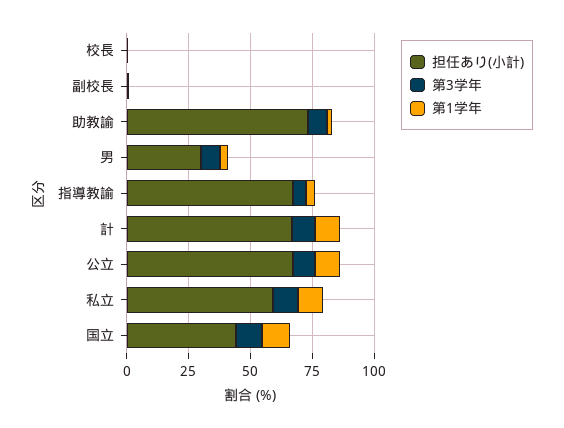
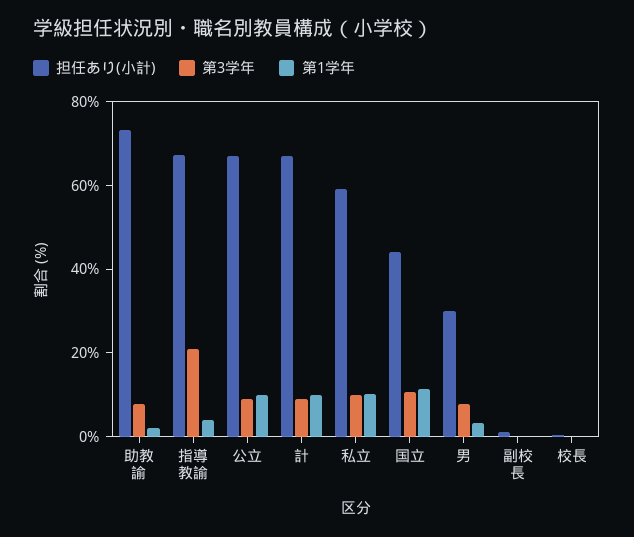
  {
    "担任あり(小計)": {
      "校長": 0,
      "副校長": 0,
      "助教諭": 75,
      "男": 30,
      "指導教諭": 65,
      "計": 65,
      "公立": 65,
      "私立": 60,
      "国立": 45
    },
    "第3学年": {
      "校長": 0,
      "副校長": 0,
      "助教諭": 10,
      "男": 10,
-     "指導教諭": 5,
+     "指導教諭": 20,
      "計": 10,
      "公立": 10,
      "私立": 10,
      "国立": 10
    },
    "第1学年": {
      "校長": 0,
      "副校長": 0,
      "助教諭": 0,
      "男": 5,
      "指導教諭": 5,
      "計": 10,
      "公立": 10,
      "私立": 10,
      "国立": 10
    }
  }

